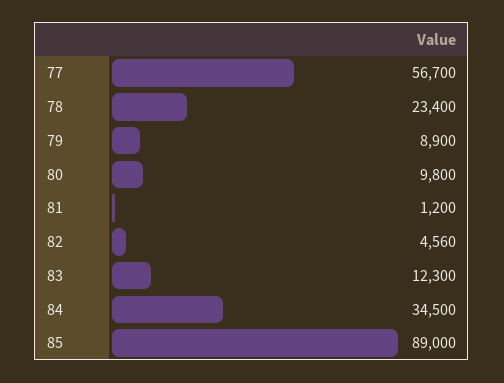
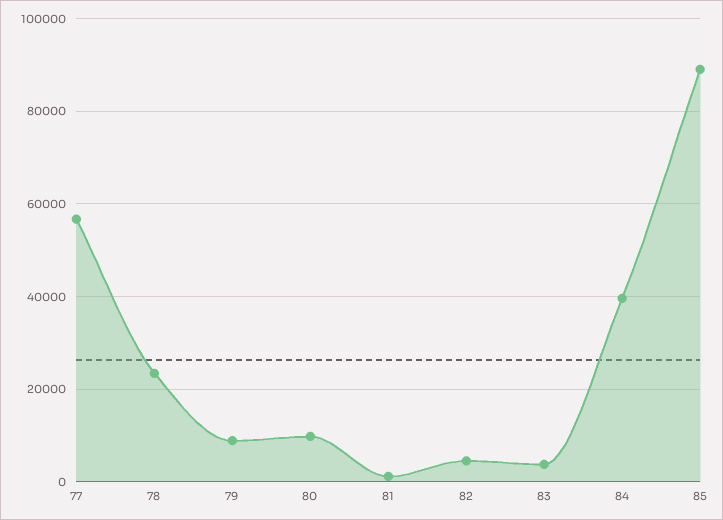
  {
    "77": 56700,
    "78": 23400,
    "79": 8900,
    "80": 9800,
    "81": 1200,
    "82": 4560,
-   "83": 12300,
+   "83": 4000,
-   "84": 34500,
+   "84": 40000,
    "85": 89000
  }

